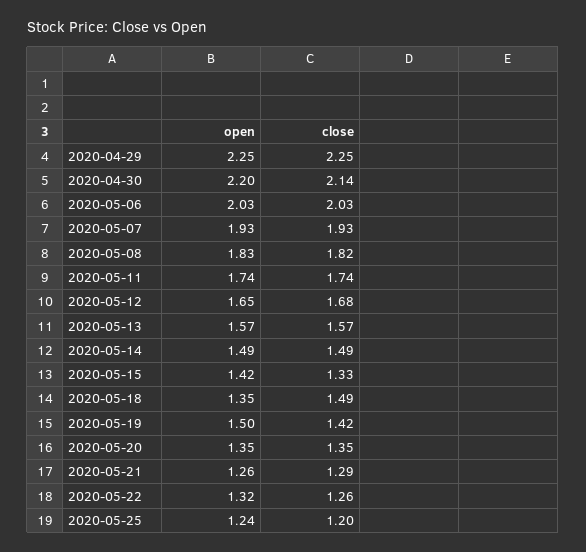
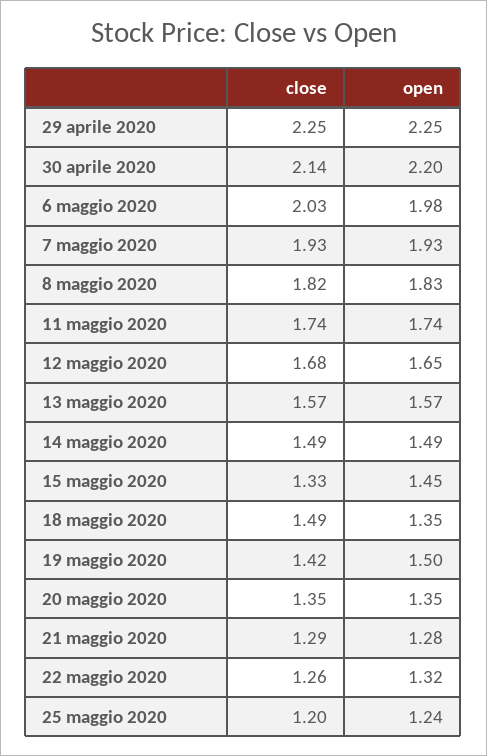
  {
    "open": {
      "2020-04-29": 2.25,
      "2020-04-30": 2.2,
-     "2020-05-06": 2.03,
+     "2020-05-06": 1.98,
      "2020-05-07": 1.93,
      "2020-05-08": 1.83,
      "2020-05-11": 1.74,
      "2020-05-12": 1.65,
      "2020-05-13": 1.57,
      "2020-05-14": 1.49,
-     "2020-05-15": 1.42,
+     "2020-05-15": 1.45,
      "2020-05-18": 1.35,
      "2020-05-19": 1.5,
      "2020-05-20": 1.35,
-     "2020-05-21": 1.26,
+     "2020-05-21": 1.28,
      "2020-05-22": 1.32,
      "2020-05-25": 1.24
    },
    "close": {
      "2020-04-29": 2.25,
      "2020-04-30": 2.14,
      "2020-05-06": 2.03,
      "2020-05-07": 1.93,
      "2020-05-08": 1.82,
      "2020-05-11": 1.74,
      "2020-05-12": 1.68,
      "2020-05-13": 1.57,
      "2020-05-14": 1.49,
      "2020-05-15": 1.33,
      "2020-05-18": 1.49,
      "2020-05-19": 1.42,
      "2020-05-20": 1.35,
      "2020-05-21": 1.29,
      "2020-05-22": 1.26,
      "2020-05-25": 1.2
    }
  }

